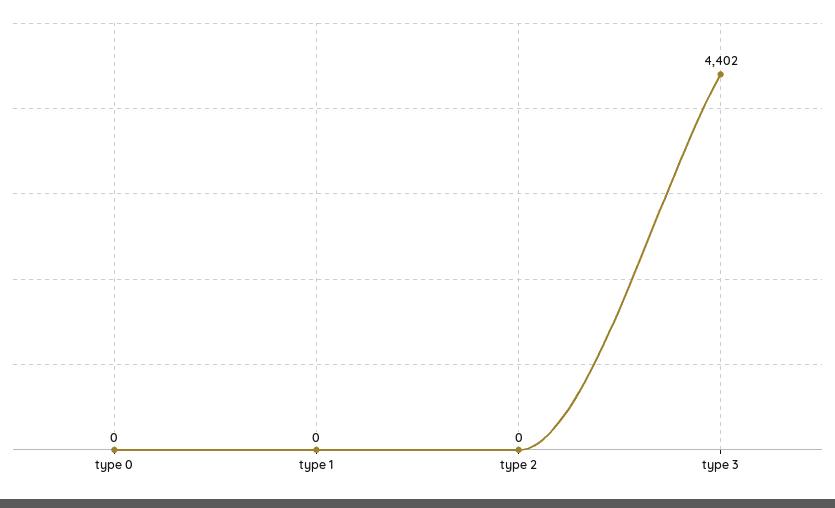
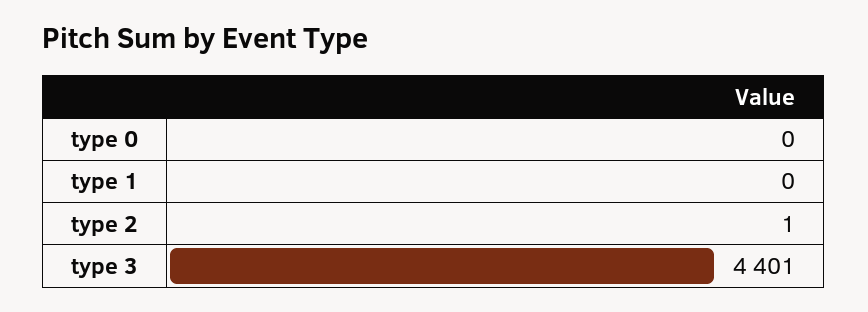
  {
    "type 0": 0,
    "type 1": 0,
-   "type 2": 0,
+   "type 2": 1,
-   "type 3": 4402
+   "type 3": 4401
  }

